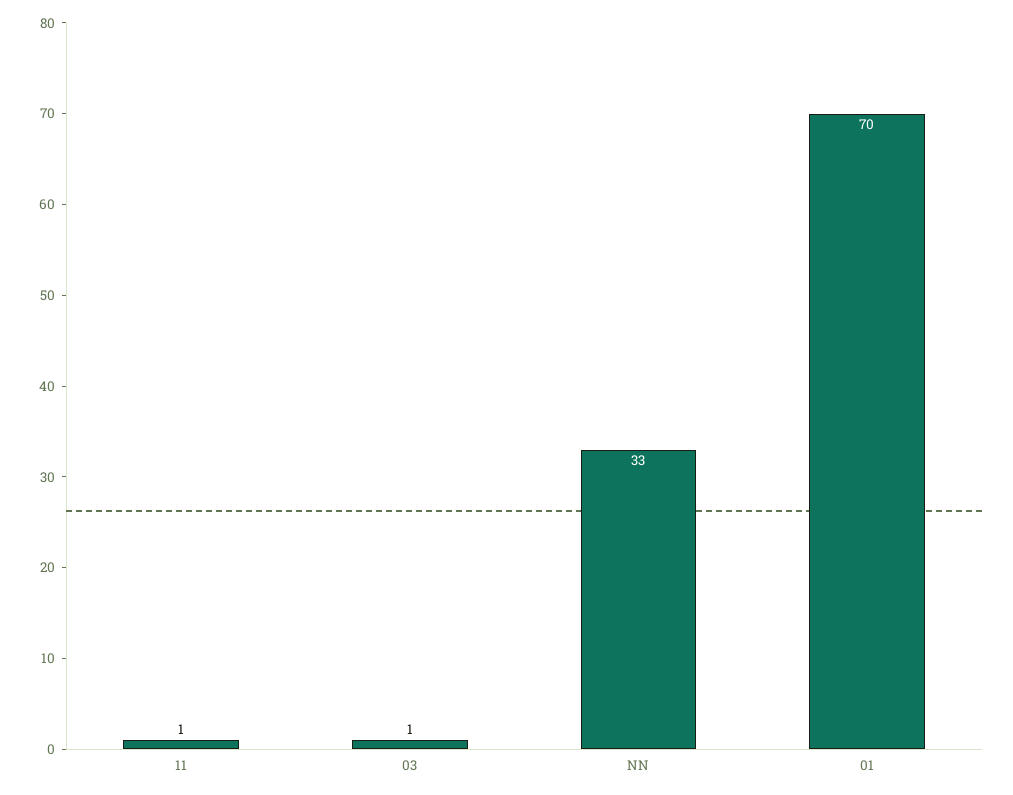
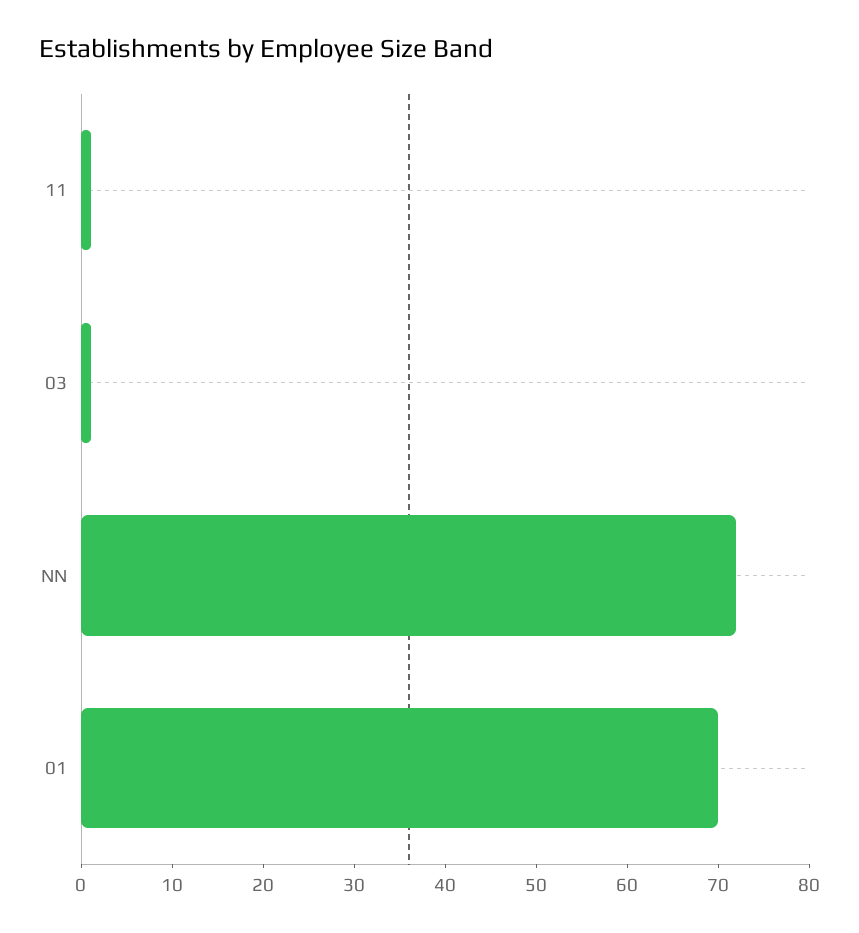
  {
    "11": 1,
    "03": 1,
-   "NN": 33,
+   "NN": 72,
    "01": 70
  }

